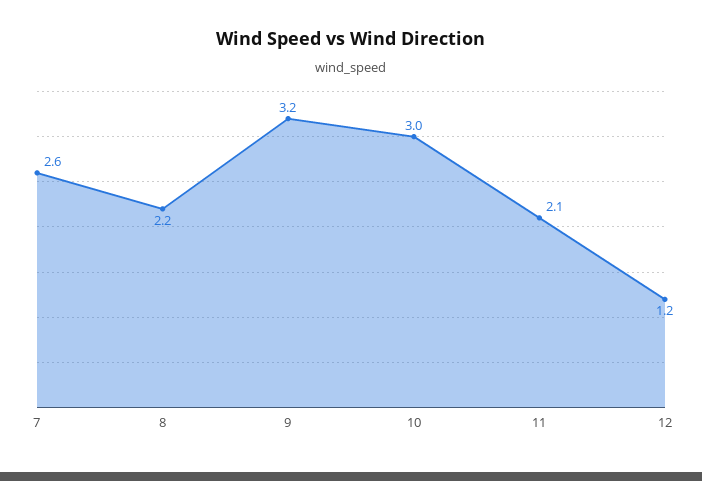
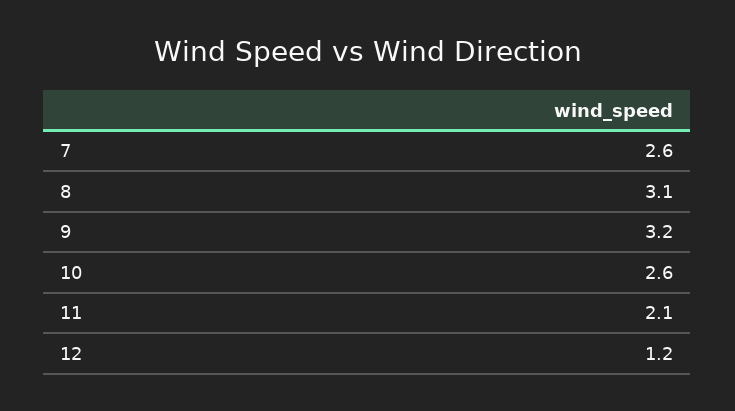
  {
    "7": 2.6,
-   "8": 2.2,
+   "8": 3.1,
    "9": 3.2,
-   "10": 3,
+   "10": 2.6,
    "11": 2.1,
    "12": 1.2
  }

